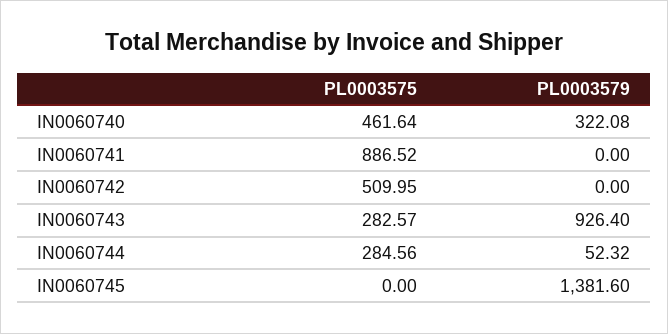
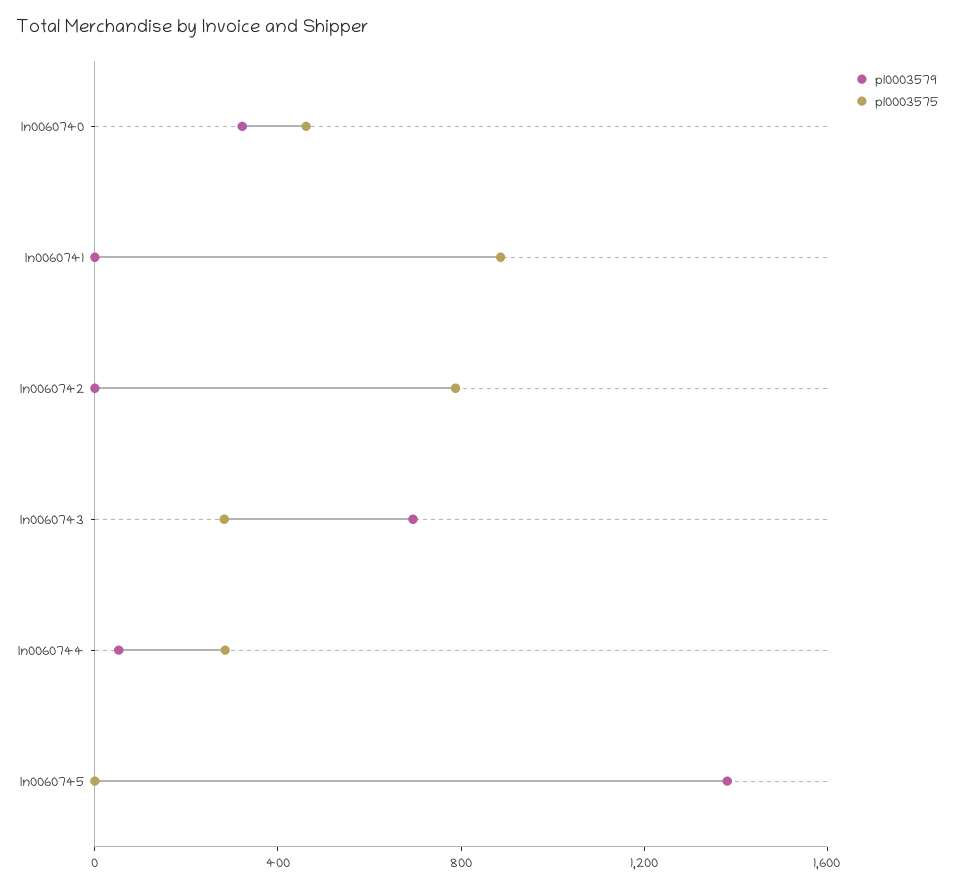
  {
    "PL0003575": {
      "IN0060740": 461.64,
      "IN0060741": 886.52,
-     "IN0060742": 509.95,
+     "IN0060742": 800,
      "IN0060743": 282.57,
      "IN0060744": 284.56,
      "IN0060745": 0
    },
    "PL0003579": {
      "IN0060740": 322.08,
      "IN0060741": 0,
      "IN0060742": 0,
-     "IN0060743": 926.4,
+     "IN0060743": 700,
      "IN0060744": 52.32,
      "IN0060745": 1381.6
    }
  }

